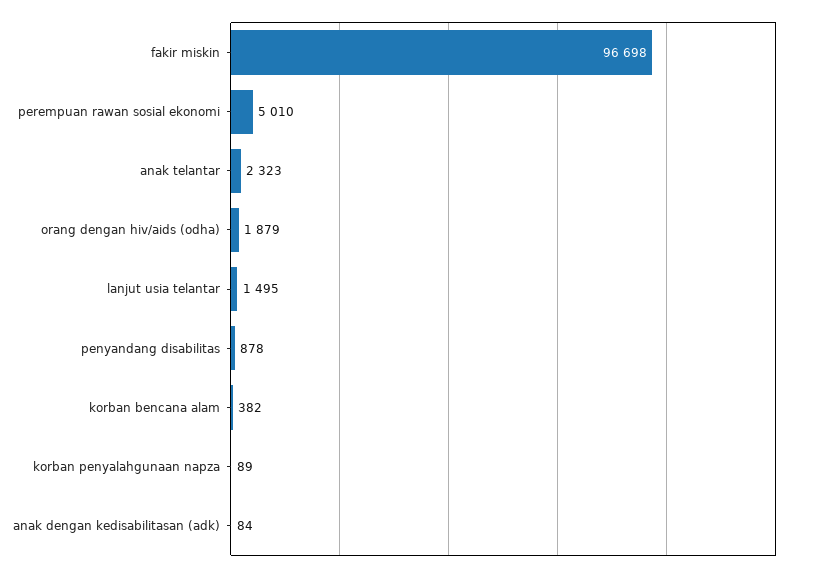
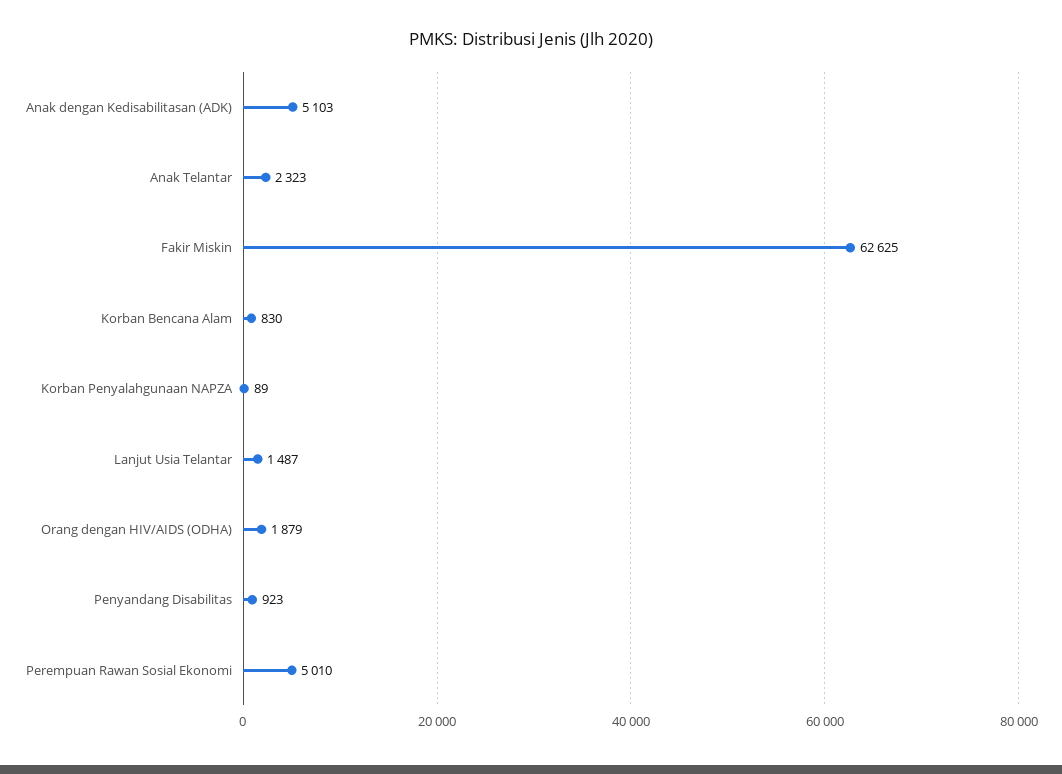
  {
-   "fakir miskin": 96698,
+   "fakir miskin": 62625,
    "perempuan rawan sosial ekonomi": 5010,
    "anak telantar": 2323,
    "orang dengan hiv/aids (odha)": 1879,
-   "lanjut usia telantar": 1495,
+   "lanjut usia telantar": 1487,
-   "penyandang disabilitas": 878,
+   "penyandang disabilitas": 923,
-   "korban bencana alam": 382,
+   "korban bencana alam": 830,
    "korban penyalahgunaan napza": 89,
-   "anak dengan kedisabilitasan (adk)": 84
+   "anak dengan kedisabilitasan (adk)": 5103
  }

